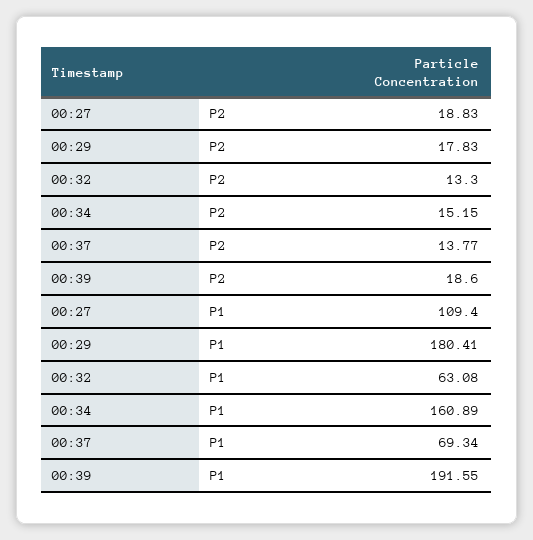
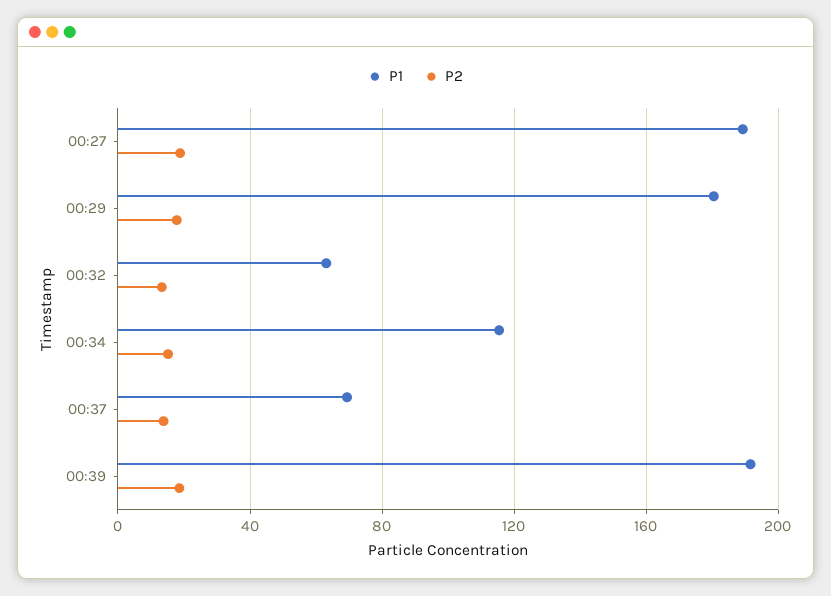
  {
    "P2": {
      "00:27": 18.83,
      "00:29": 17.83,
      "00:32": 13.3,
      "00:34": 15.15,
      "00:37": 13.77,
      "00:39": 18.6
    },
    "P1": {
-     "00:27": 109.4,
+     "00:27": 190,
      "00:29": 180.41,
      "00:32": 63.08,
-     "00:34": 160.89,
+     "00:34": 115,
      "00:37": 69.34,
      "00:39": 191.55
    }
  }

